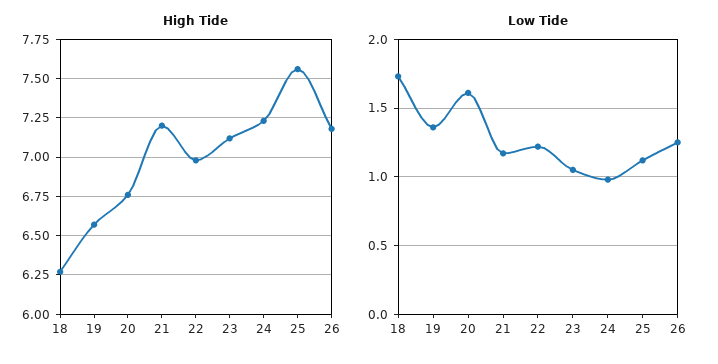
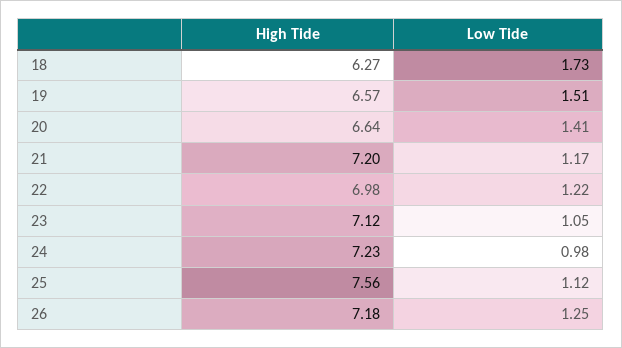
  {
    "High Tide": {
      "18": 6.27,
      "19": 6.57,
-     "20": 6.75,
+     "20": 6.64,
      "21": 7.2,
      "22": 6.98,
      "23": 7.12,
      "24": 7.23,
      "25": 7.56,
      "26": 7.18
    },
    "Low Tide": {
      "18": 1.73,
-     "19": 1.35,
+     "19": 1.51,
-     "20": 1.6,
+     "20": 1.41,
      "21": 1.17,
      "22": 1.22,
      "23": 1.05,
      "24": 0.98,
      "25": 1.12,
      "26": 1.25
    }
  }

